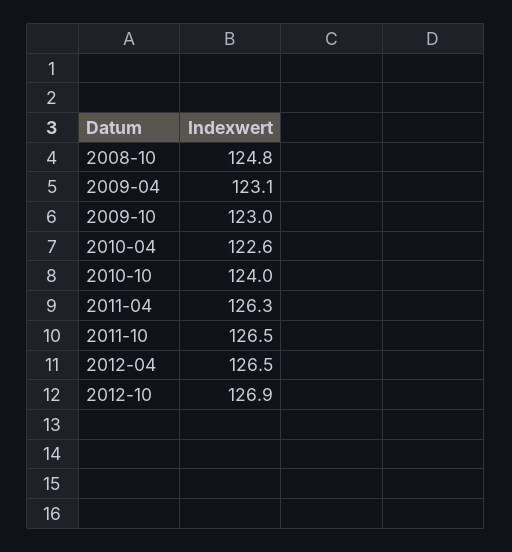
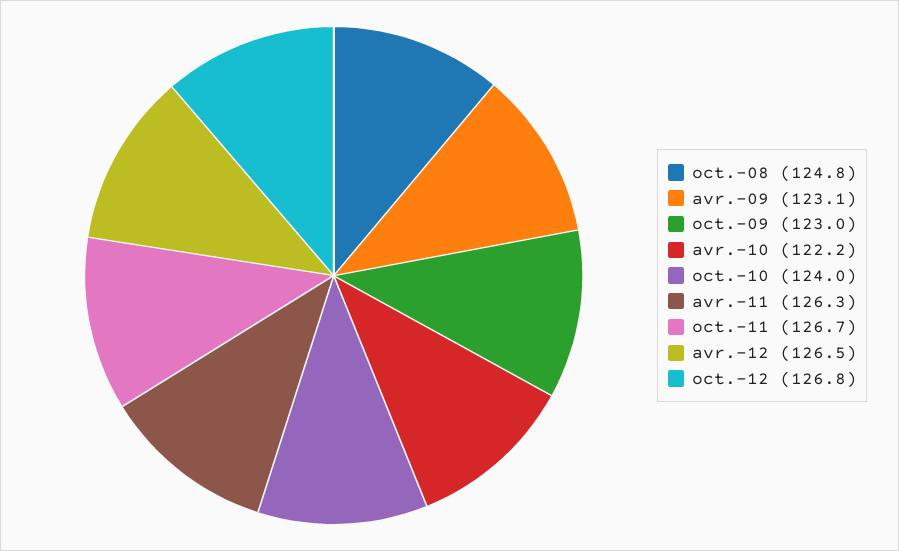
  {
    "2008-10": 124.8,
    "2009-04": 123.1,
    "2009-10": 123,
-   "2010-04": 122.6,
+   "2010-04": 122.2,
    "2010-10": 124,
    "2011-04": 126.3,
-   "2011-10": 126.5,
+   "2011-10": 126.7,
    "2012-04": 126.5,
-   "2012-10": 126.9
+   "2012-10": 126.8
  }

